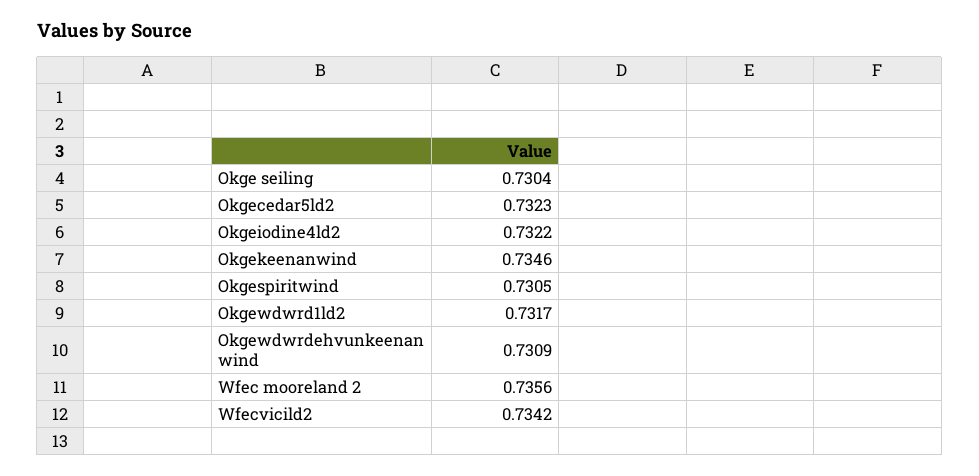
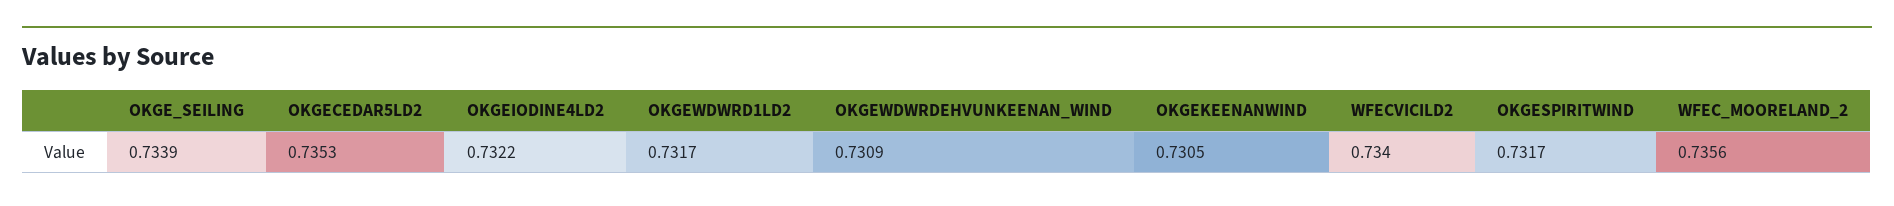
  {
-   "Okge seiling": 0.7304,
+   "Okge seiling": 0.7339,
-   "Okgecedar5ld2": 0.7323,
+   "Okgecedar5ld2": 0.7353,
    "Okgeiodine4ld2": 0.7322,
-   "Okgekeenanwind": 0.7346,
+   "Okgekeenanwind": 0.7305,
-   "Okgespiritwind": 0.7305,
+   "Okgespiritwind": 0.7317,
    "Okgewdwrd1ld2": 0.7317,
    "Okgewdwrdehvunkeenan wind": 0.7309,
    "Wfec mooreland 2": 0.7356,
-   "Wfecvicild2": 0.7342
+   "Wfecvicild2": 0.734
  }

